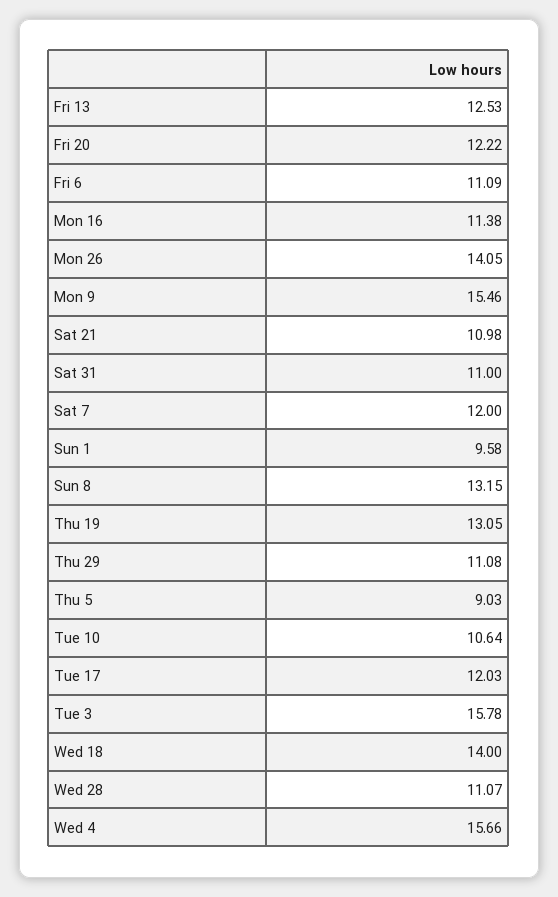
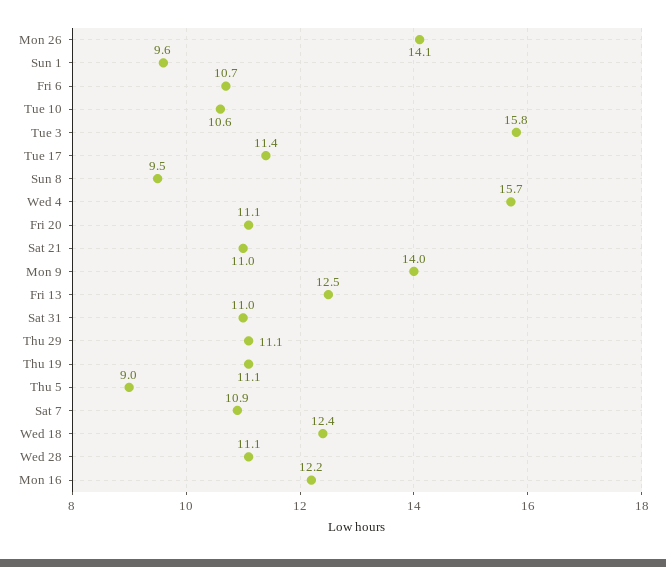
  {
    "Fri 13": 12.53,
-   "Fri 20": 12.22,
+   "Fri 20": 11.1,
-   "Fri 6": 11.09,
+   "Fri 6": 10.7,
-   "Mon 16": 11.38,
+   "Mon 16": 12.2,
    "Mon 26": 14.05,
-   "Mon 9": 15.46,
+   "Mon 9": 14,
    "Sat 21": 10.98,
    "Sat 31": 11,
-   "Sat 7": 12,
+   "Sat 7": 10.9,
    "Sun 1": 9.58,
-   "Sun 8": 13.15,
+   "Sun 8": 9.5,
-   "Thu 19": 13.05,
+   "Thu 19": 11.1,
    "Thu 29": 11.08,
    "Thu 5": 9.03,
    "Tue 10": 10.64,
-   "Tue 17": 12.03,
+   "Tue 17": 11.4,
    "Tue 3": 15.78,
-   "Wed 18": 14,
+   "Wed 18": 12.4,
    "Wed 28": 11.07,
    "Wed 4": 15.66
  }

